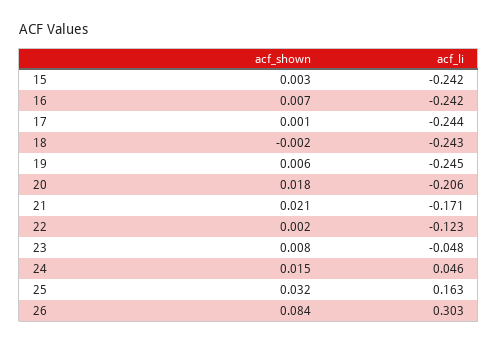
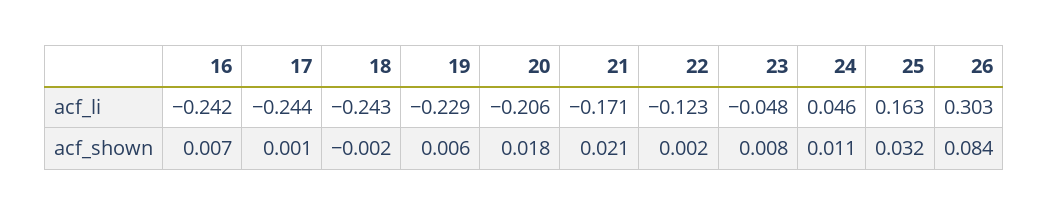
  {
    "acf_shown": {
-     "15": 0.003,
      "16": 0.007,
      "17": 0.001,
      "18": -0.002,
      "19": 0.006,
      "20": 0.018,
      "21": 0.021,
      "22": 0.002,
      "23": 0.008,
-     "24": 0.015,
+     "24": 0.011,
      "25": 0.032,
      "26": 0.084
    },
    "acf_li": {
-     "15": -0.242,
      "16": -0.242,
      "17": -0.244,
      "18": -0.243,
-     "19": -0.245,
+     "19": -0.229,
      "20": -0.206,
      "21": -0.171,
      "22": -0.123,
      "23": -0.048,
      "24": 0.046,
      "25": 0.163,
      "26": 0.303
    }
  }

